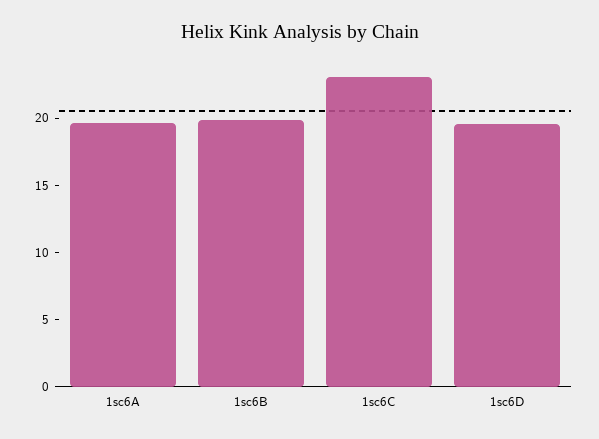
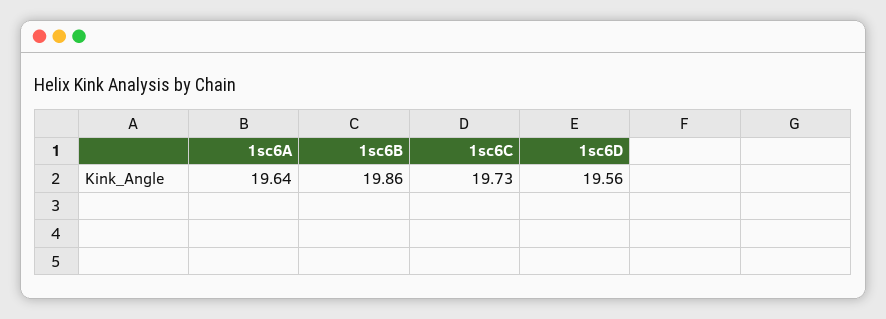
  {
    "1sc6A": 19.64,
    "1sc6B": 19.86,
-   "1sc6C": 23,
+   "1sc6C": 19.73,
    "1sc6D": 19.56
  }

